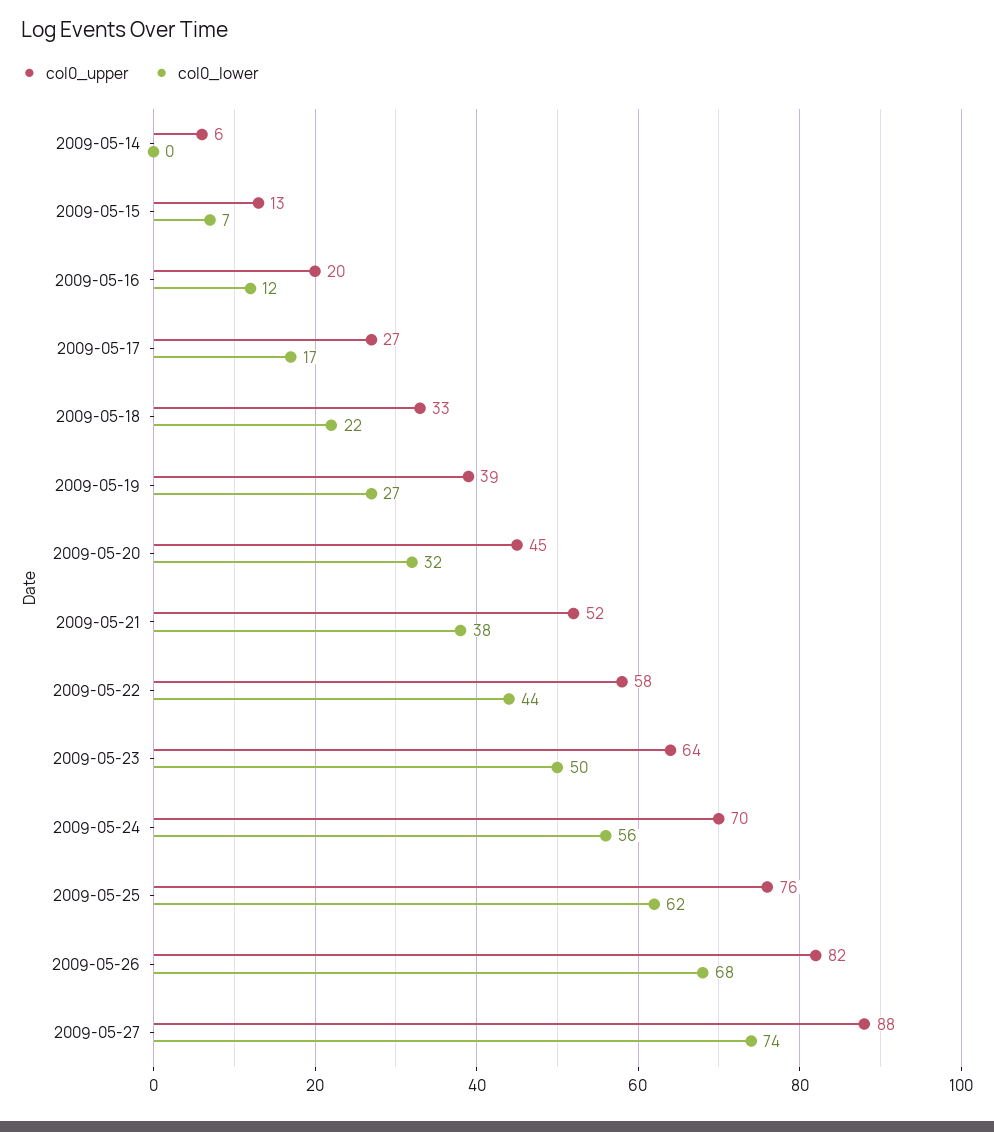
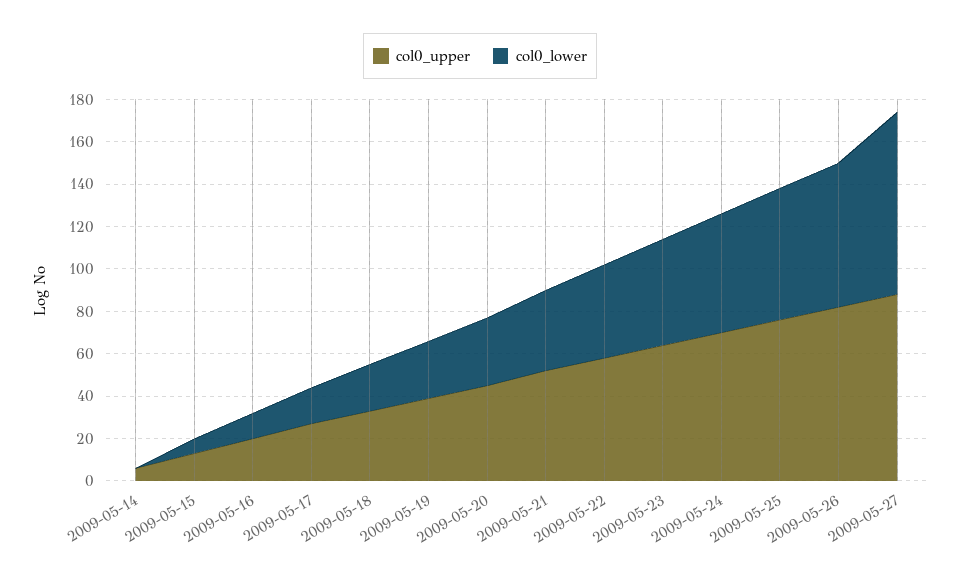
  {
    "col0_upper": {
      "2009-05-14": 6,
      "2009-05-15": 13,
      "2009-05-16": 20,
      "2009-05-17": 27,
      "2009-05-18": 33,
      "2009-05-19": 39,
      "2009-05-20": 45,
      "2009-05-21": 52,
      "2009-05-22": 58,
      "2009-05-23": 64,
      "2009-05-24": 70,
      "2009-05-25": 76,
      "2009-05-26": 82,
      "2009-05-27": 88
    },
    "col0_lower": {
      "2009-05-14": 0,
      "2009-05-15": 7,
      "2009-05-16": 12,
      "2009-05-17": 17,
      "2009-05-18": 22,
      "2009-05-19": 27,
      "2009-05-20": 32,
      "2009-05-21": 38,
      "2009-05-22": 44,
      "2009-05-23": 50,
      "2009-05-24": 56,
      "2009-05-25": 62,
      "2009-05-26": 68,
-     "2009-05-27": 74
+     "2009-05-27": 85
    }
  }

